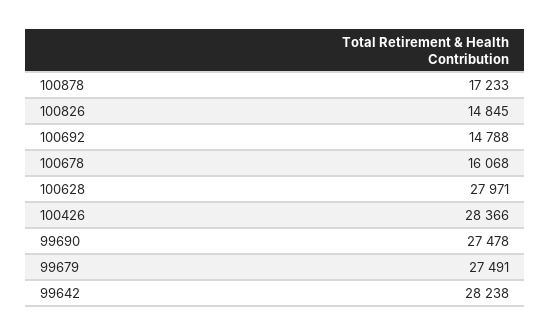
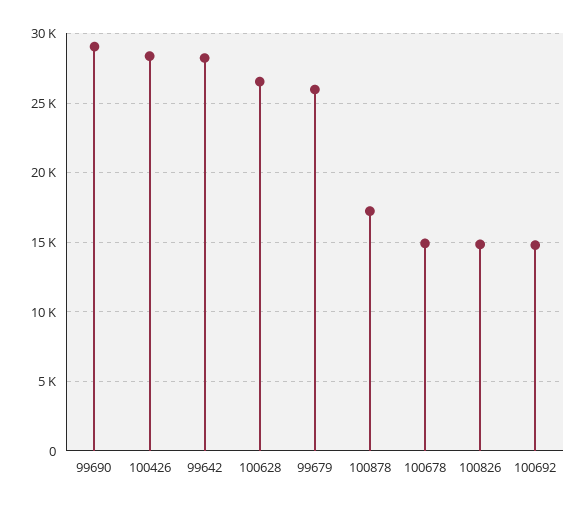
  {
    "100878": 17233,
    "100826": 14845,
    "100692": 14788,
-   "100678": 16068,
+   "100678": 15000,
-   "100628": 27971,
+   "100628": 26500,
    "100426": 28366,
-   "99690": 27478,
+   "99690": 29000,
-   "99679": 27491,
+   "99679": 26000,
    "99642": 28238
  }

